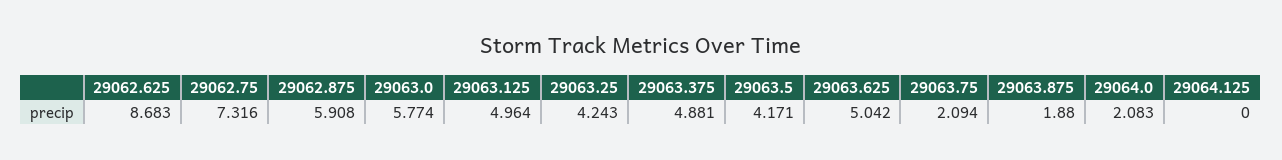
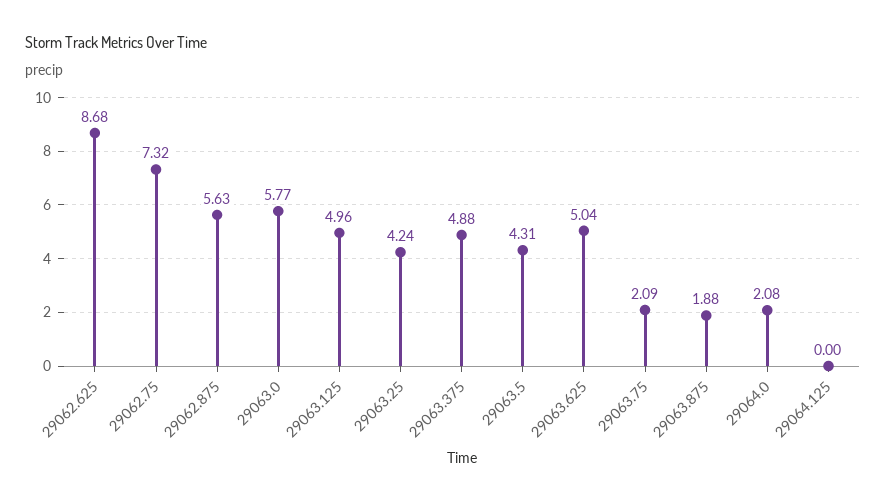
  {
    "29062.625": 8.683,
    "29062.75": 7.316,
-   "29062.875": 5.908,
+   "29062.875": 5.63,
    "29063.0": 5.774,
    "29063.125": 4.964,
    "29063.25": 4.243,
    "29063.375": 4.881,
-   "29063.5": 4.171,
+   "29063.5": 4.31,
    "29063.625": 5.042,
    "29063.75": 2.094,
    "29063.875": 1.88,
    "29064.0": 2.083,
    "29064.125": 0
  }

